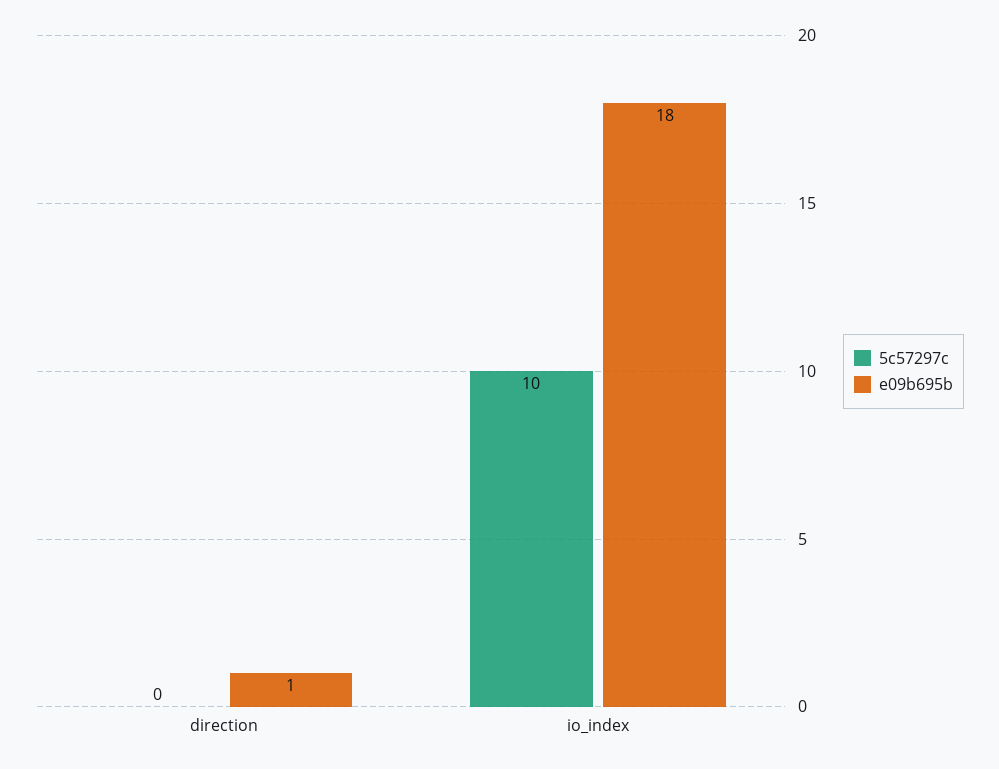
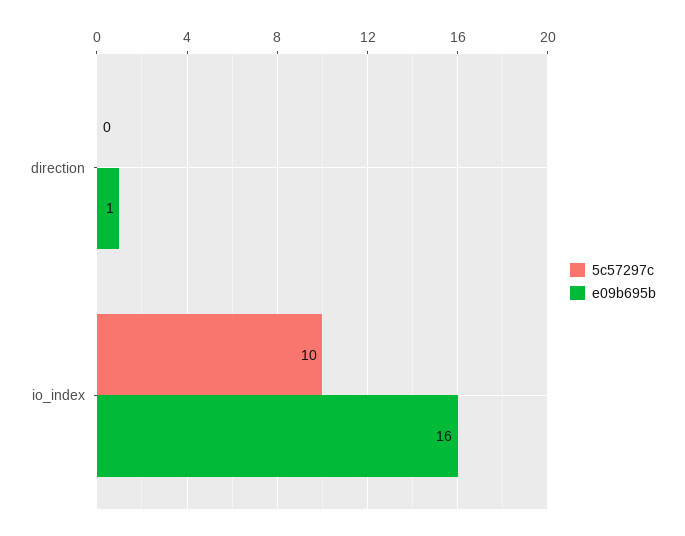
  {
    "5c57297c": {
      "direction": 0,
      "io_index": 10
    },
    "e09b695b": {
      "direction": 1,
-     "io_index": 18
+     "io_index": 16
    }
  }

